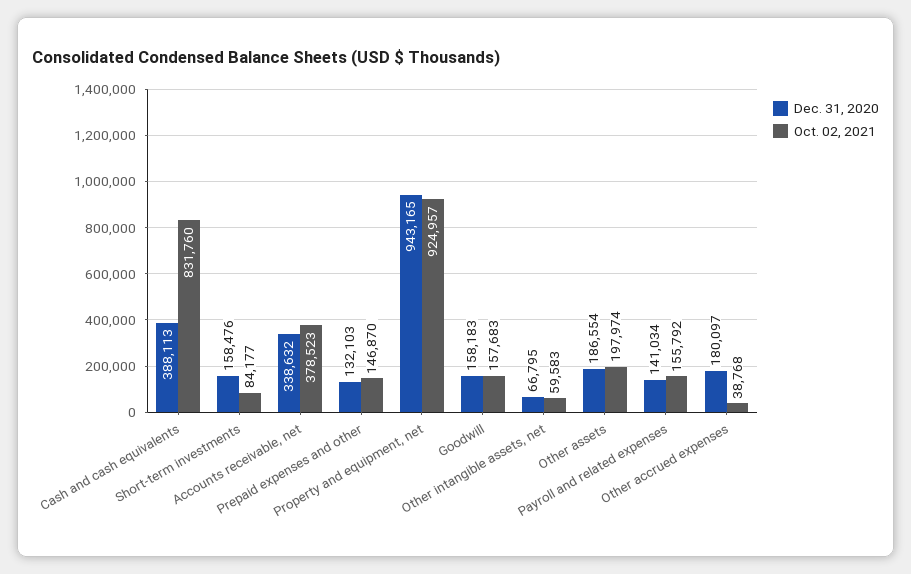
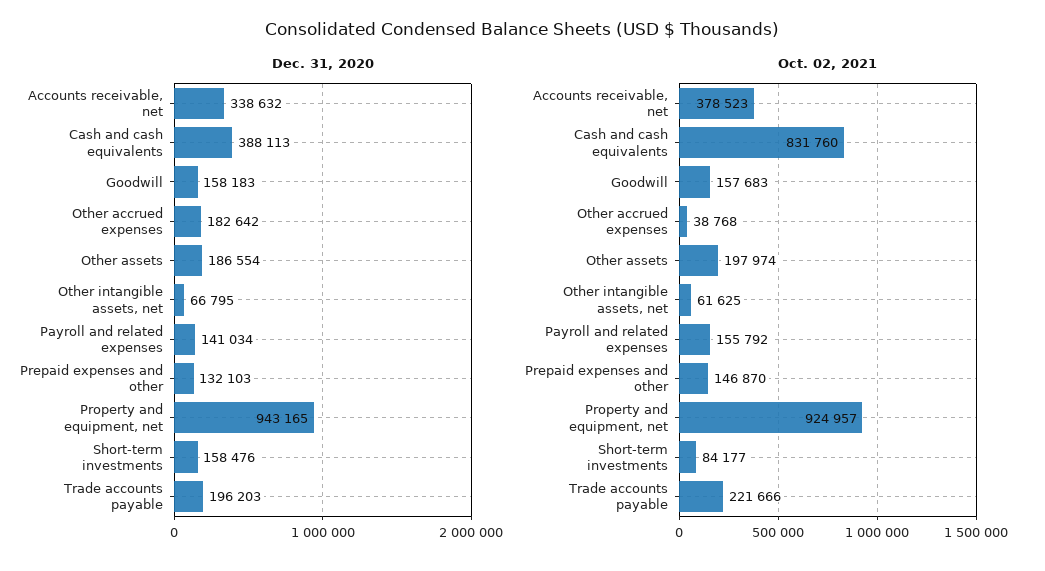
  {
    "Dec. 31, 2020": {
      "Cash and cash equivalents": 388113,
      "Short-term investments": 158476,
      "Accounts receivable, net": 338632,
      "Prepaid expenses and other": 132103,
      "Property and equipment, net": 943165,
      "Goodwill": 158183,
      "Other intangible assets, net": 66795,
      "Other assets": 186554,
      "Payroll and related expenses": 141034,
-     "Other accrued expenses": 180097
+     "Other accrued expenses": 182642,
+     "Trade accounts payable": 196203
    },
    "Oct. 02, 2021": {
      "Cash and cash equivalents": 831760,
      "Short-term investments": 84177,
      "Accounts receivable, net": 378523,
      "Prepaid expenses and other": 146870,
      "Property and equipment, net": 924957,
      "Goodwill": 157683,
-     "Other intangible assets, net": 59583,
+     "Other intangible assets, net": 61625,
      "Other assets": 197974,
      "Payroll and related expenses": 155792,
-     "Other accrued expenses": 38768
+     "Other accrued expenses": 38768,
+     "Trade accounts payable": 221666
    }
  }

